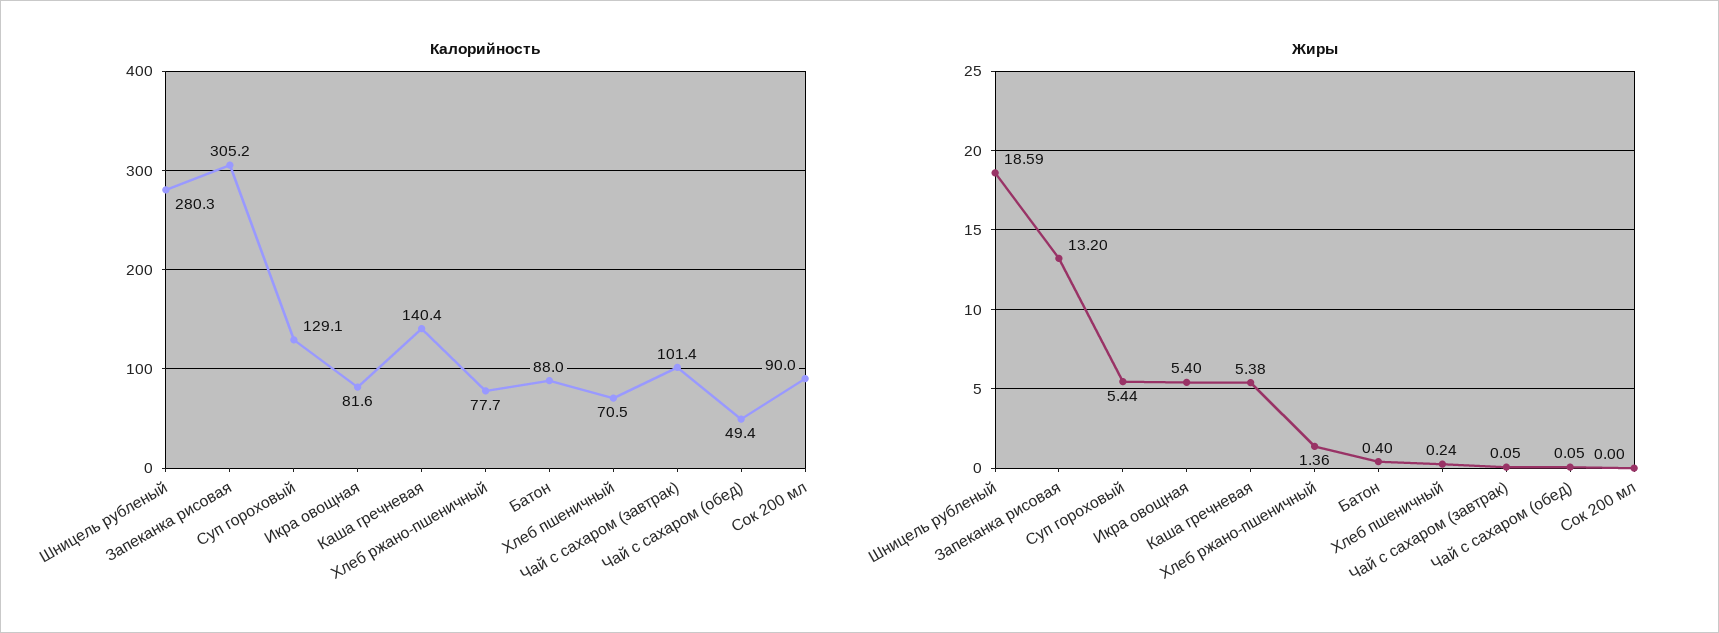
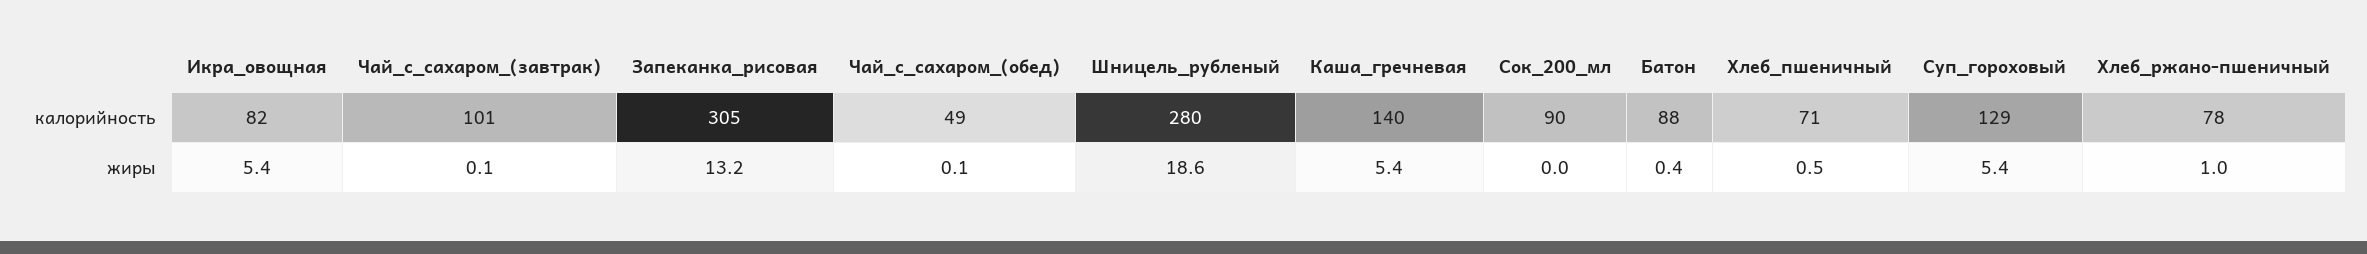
  {
    "Калорийность": {
      "Шницель рубленый": 280.3,
      "Запеканка рисовая": 305.2,
      "Суп гороховый": 129.1,
      "Икра овощная": 81.6,
      "Каша гречневая": 140.4,
      "Хлеб ржано-пшеничный": 77.7,
      "Батон": 88,
      "Хлеб пшеничный": 70.5,
      "Чай с сахаром (завтрак)": 101.4,
      "Чай с сахаром (обед)": 49.4,
      "Сок 200 мл": 90
    },
    "Жиры": {
      "Шницель рубленый": 18.59,
      "Запеканка рисовая": 13.2,
      "Суп гороховый": 5.44,
      "Икра овощная": 5.4,
      "Каша гречневая": 5.38,
-     "Хлеб ржано-пшеничный": 1.36,
+     "Хлеб ржано-пшеничный": 1,
      "Батон": 0.4,
-     "Хлеб пшеничный": 0.24,
+     "Хлеб пшеничный": 0.5,
      "Чай с сахаром (завтрак)": 0.05,
      "Чай с сахаром (обед)": 0.05,
      "Сок 200 мл": 0
    }
  }

